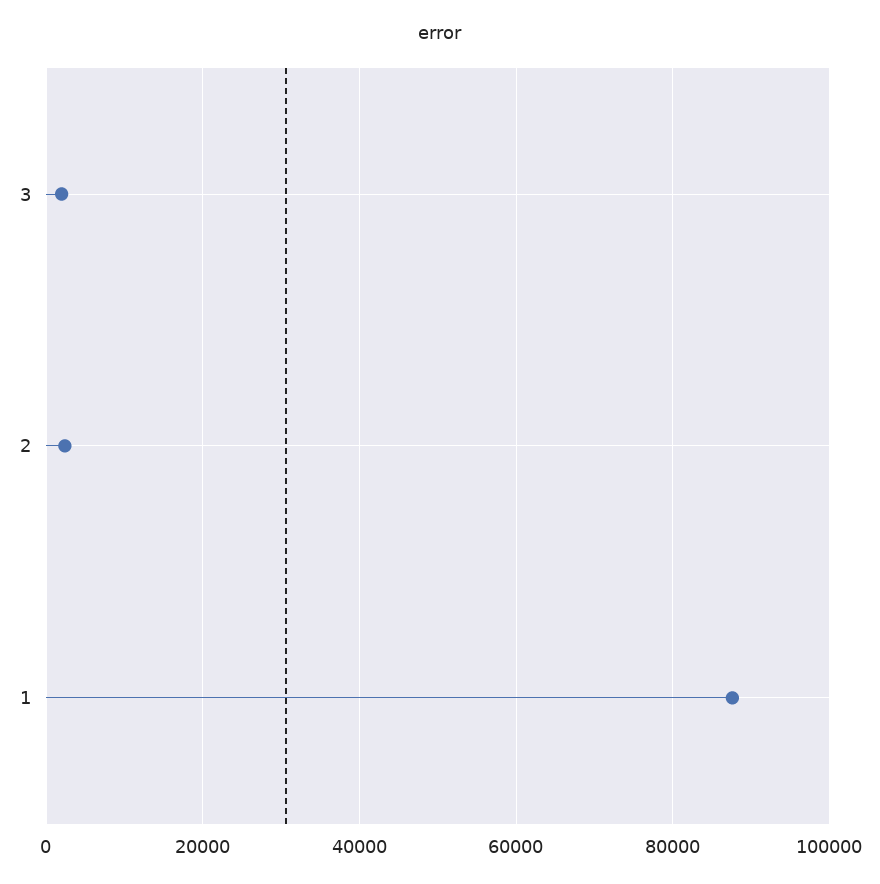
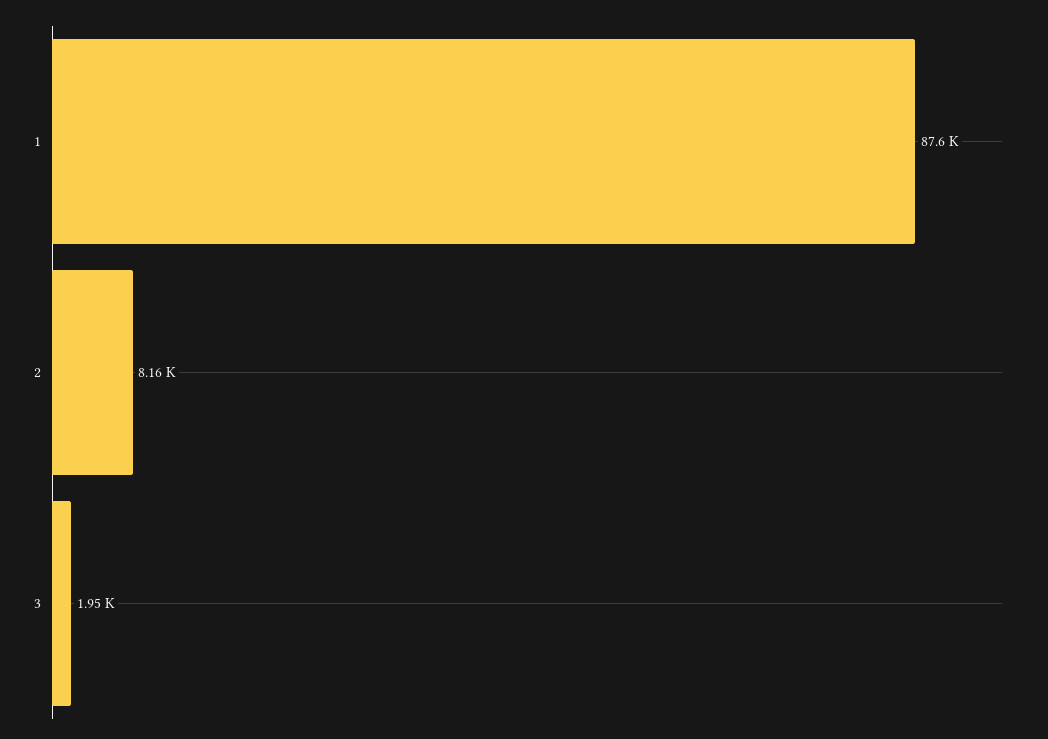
  {
    "3": 1950,
-   "2": 2000,
+   "2": 8160,
    "1": 87600
  }

